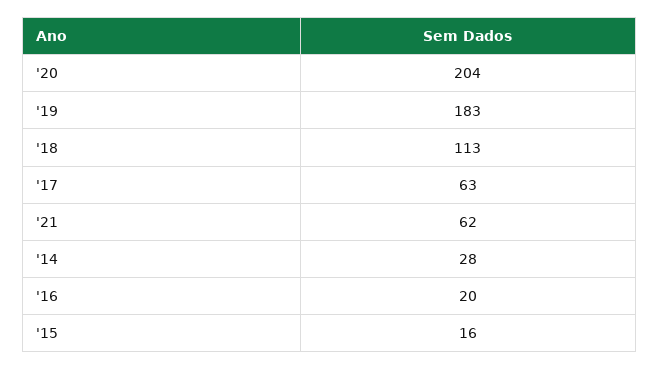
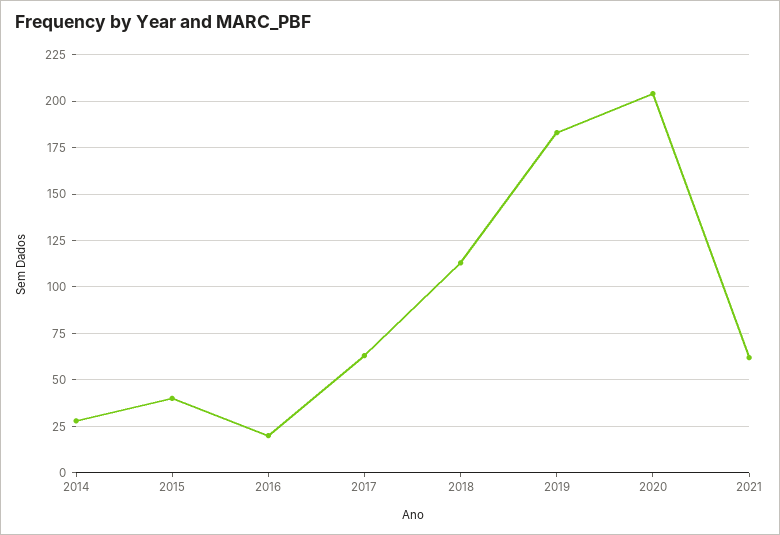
  {
    "'20": 204,
    "'19": 183,
    "'18": 113,
    "'17": 63,
    "'21": 62,
    "'14": 28,
    "'16": 20,
-   "'15": 16
+   "'15": 40
  }

